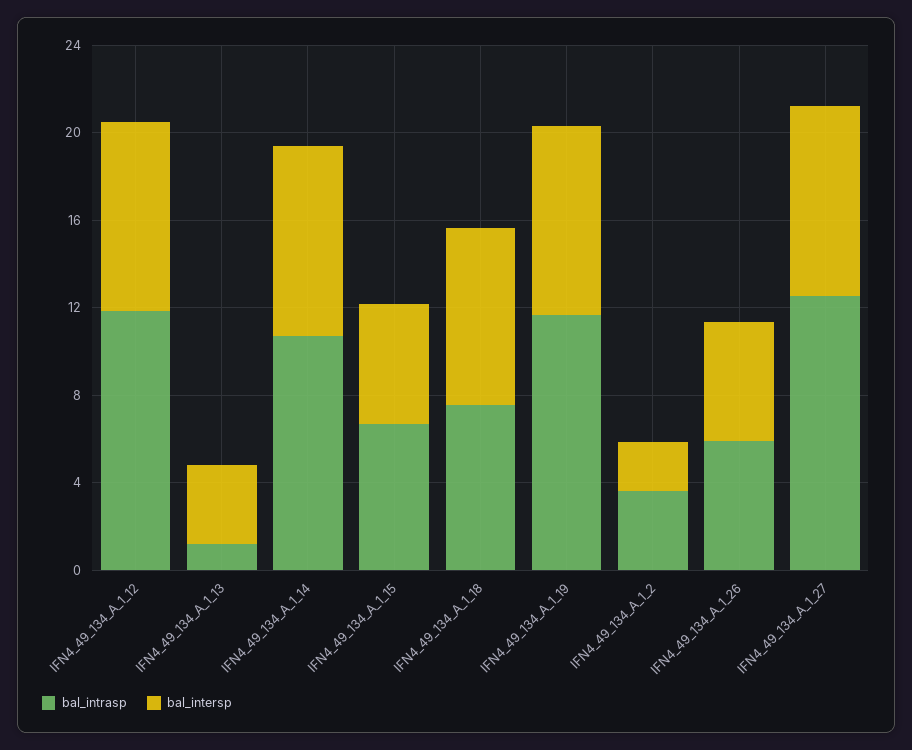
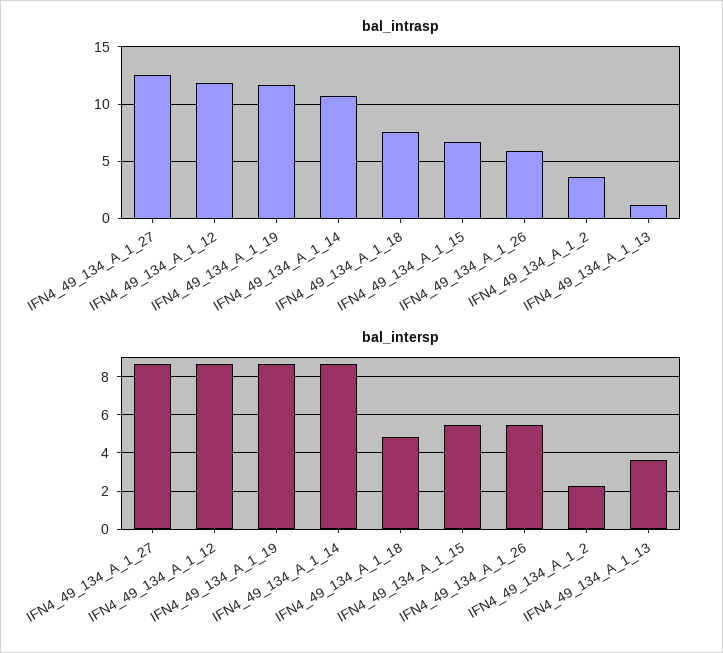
  {
    "bal_intrasp": {
      "IFN4_49_134_A_1_12": 12,
      "IFN4_49_134_A_1_13": 1,
      "IFN4_49_134_A_1_14": 11,
      "IFN4_49_134_A_1_15": 7,
      "IFN4_49_134_A_1_18": 8,
      "IFN4_49_134_A_1_19": 12,
      "IFN4_49_134_A_1_2": 4,
      "IFN4_49_134_A_1_26": 6,
      "IFN4_49_134_A_1_27": 13
    },
    "bal_intersp": {
      "IFN4_49_134_A_1_12": 8.5,
      "IFN4_49_134_A_1_13": 3.5,
      "IFN4_49_134_A_1_14": 8.5,
      "IFN4_49_134_A_1_15": 5.5,
-     "IFN4_49_134_A_1_18": 8,
+     "IFN4_49_134_A_1_18": 5,
      "IFN4_49_134_A_1_19": 8.5,
      "IFN4_49_134_A_1_2": 2.5,
      "IFN4_49_134_A_1_26": 5.5,
      "IFN4_49_134_A_1_27": 8.5
    }
  }

